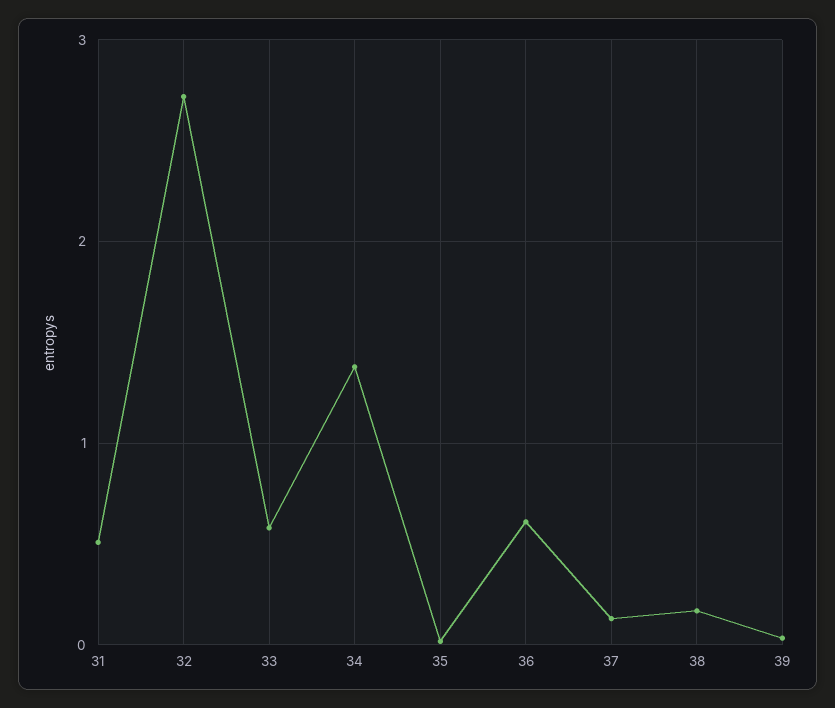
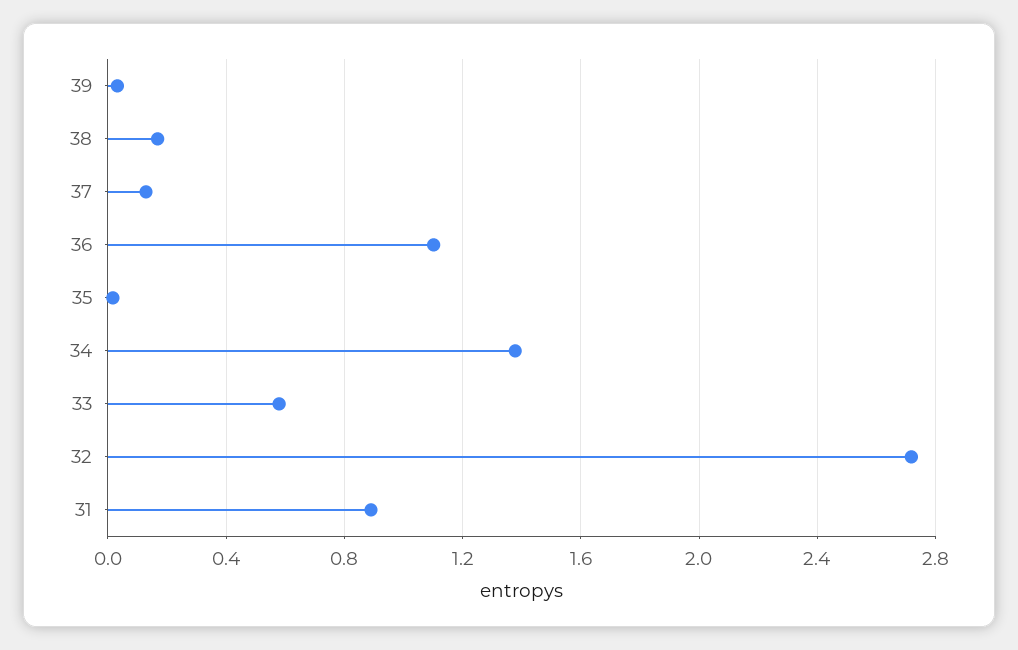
  {
-   "31": 0.5,
+   "31": 0.9,
    "32": 2.7,
    "33": 0.6,
    "34": 1.4,
    "35": 0,
-   "36": 0.6,
+   "36": 1.1,
    "37": 0.15,
    "38": 0.15,
    "39": 0.05
  }

